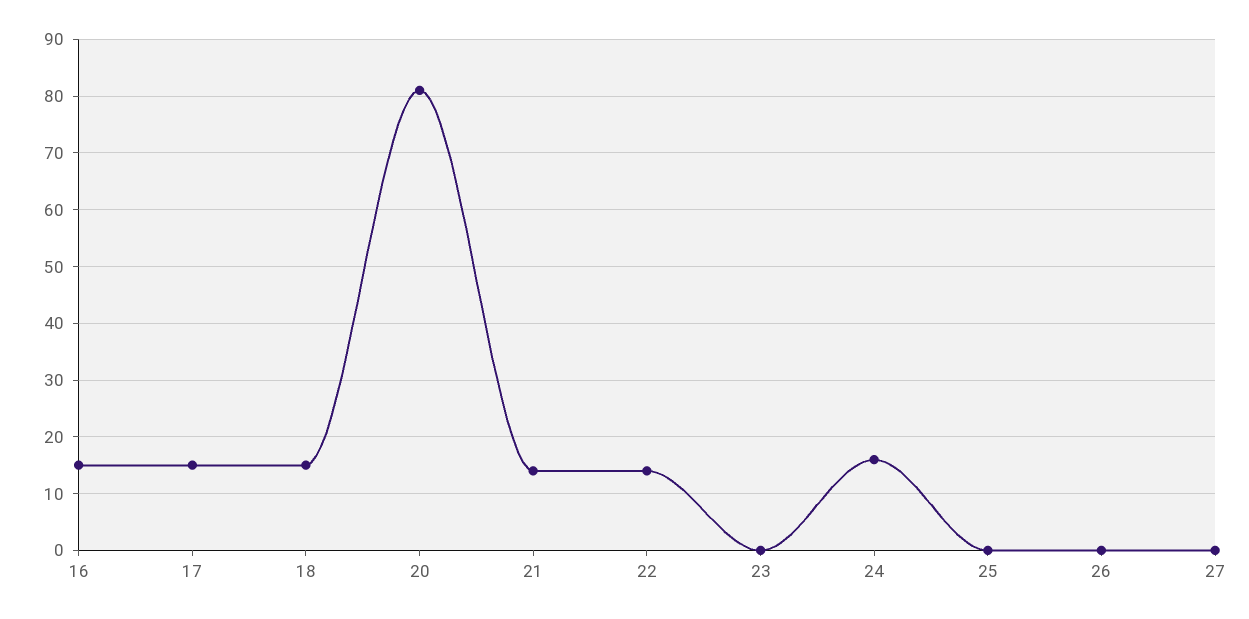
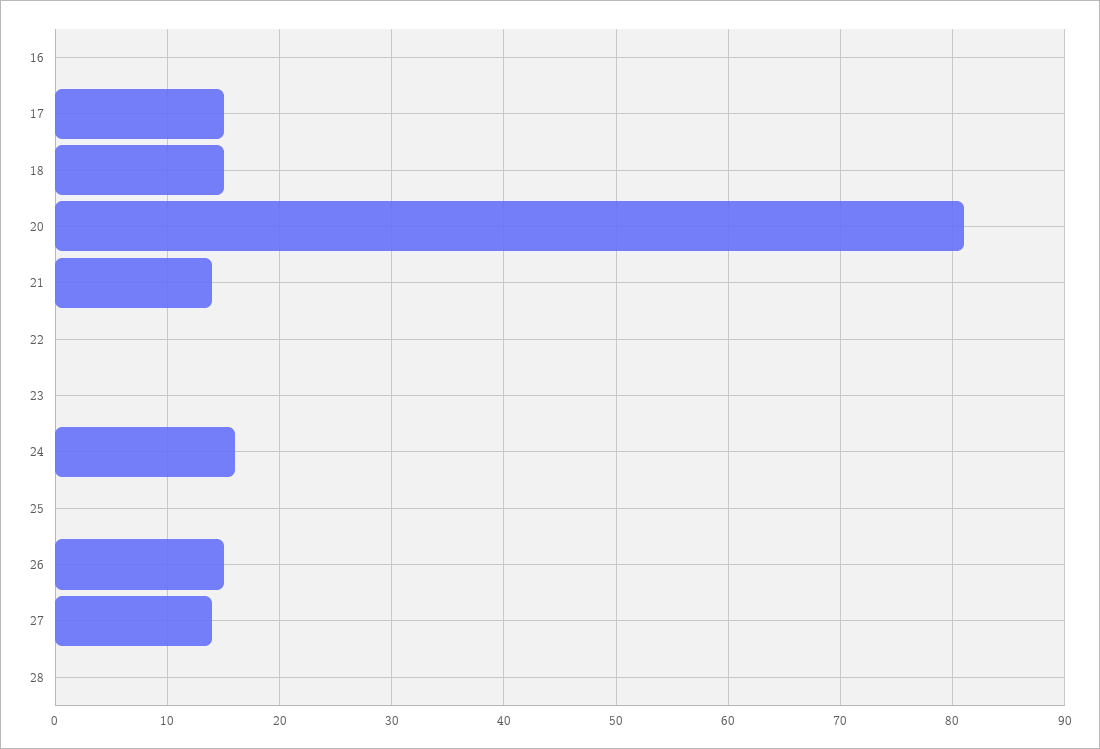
  {
-   "16": 15,
+   "16": 0,
    "17": 15,
    "18": 15,
    "20": 81,
    "21": 14,
-   "22": 15,
+   "22": 0,
    "23": 0,
    "24": 16,
    "25": 0,
-   "26": 0,
+   "26": 15,
-   "27": 0
+   "27": 14,
+   "28": 0
  }

